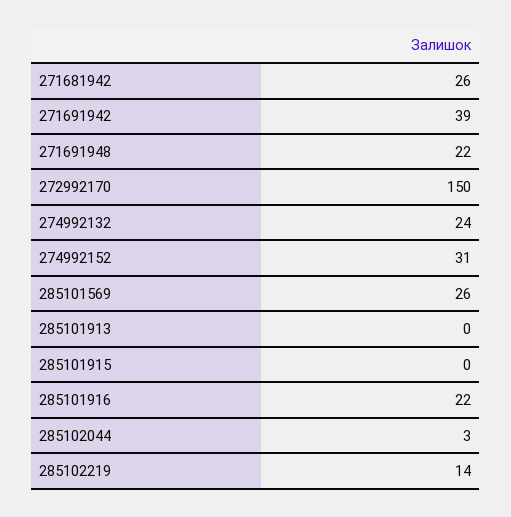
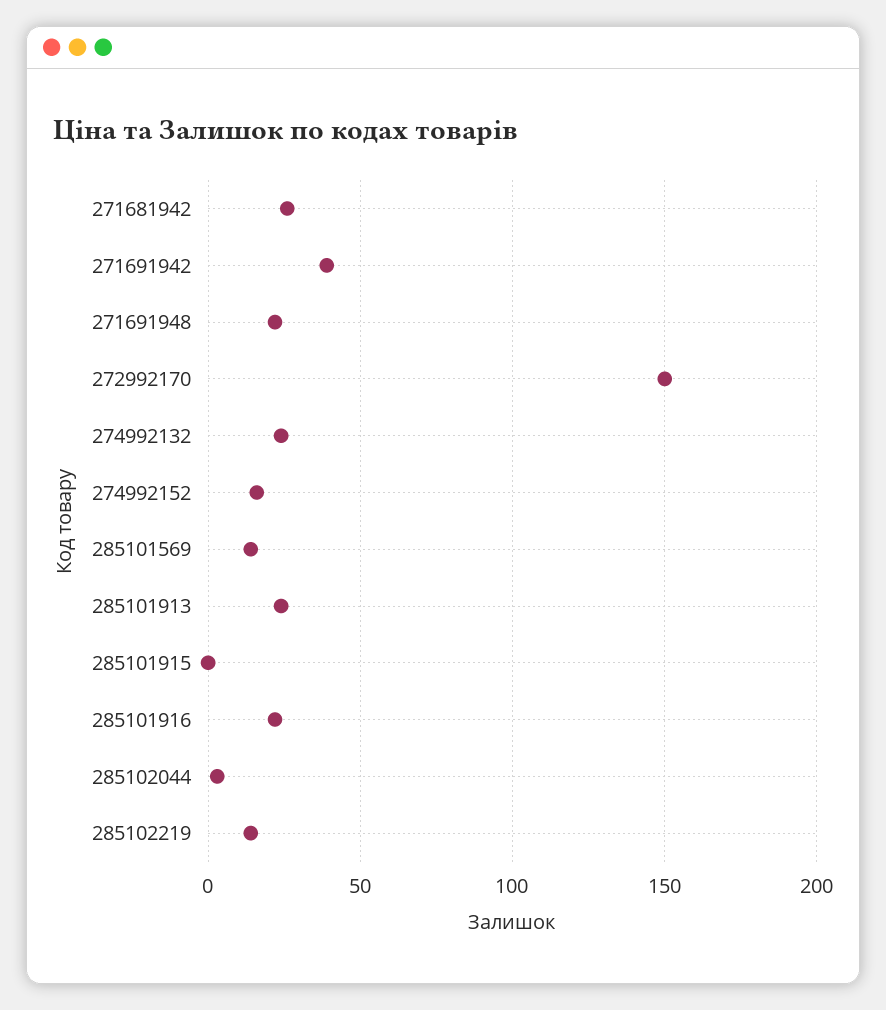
  {
    "271681942": 26,
    "271691942": 39,
    "271691948": 22,
    "272992170": 150,
    "274992132": 24,
-   "274992152": 31,
+   "274992152": 15,
-   "285101569": 26,
+   "285101569": 15,
-   "285101913": 0,
+   "285101913": 25,
    "285101915": 0,
    "285101916": 22,
    "285102044": 3,
    "285102219": 14
  }

